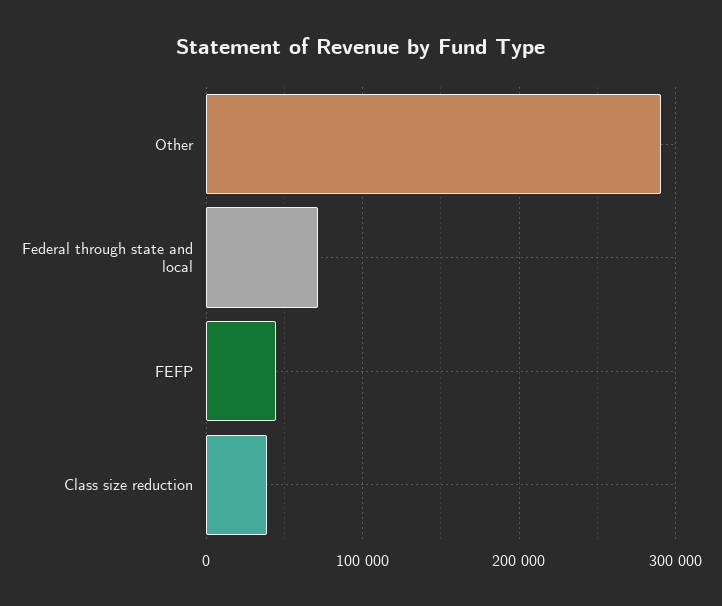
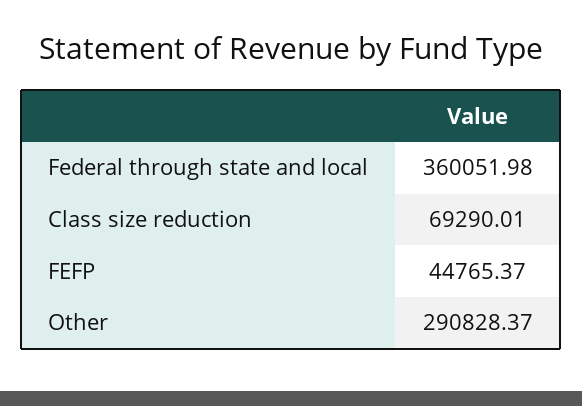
  {
    "Other": 290828.37,
-   "Federal through state and local": 70000,
+   "Federal through state and local": 360051.98,
    "FEFP": 44765.37,
-   "Class size reduction": 40000
+   "Class size reduction": 69290.01
  }

